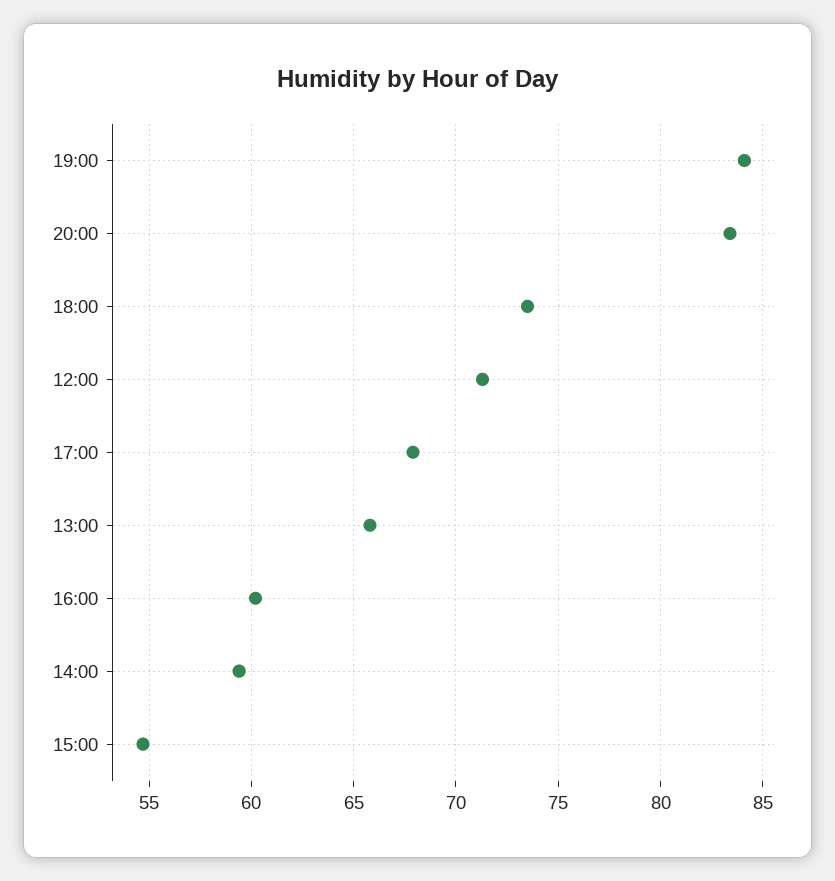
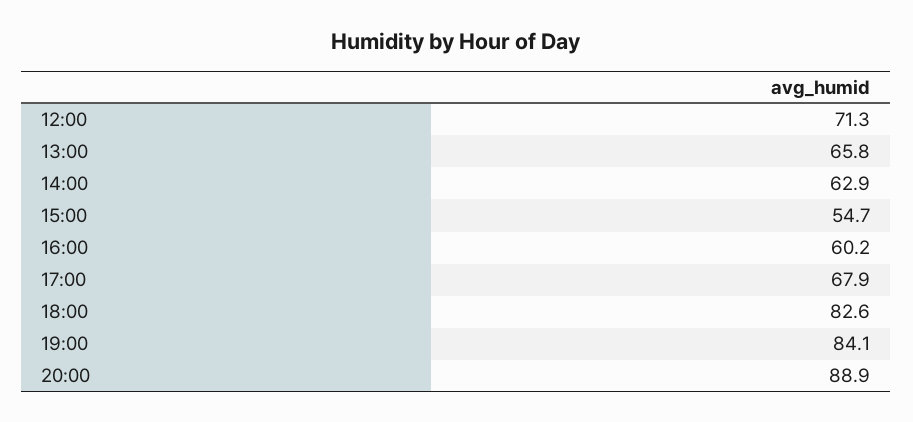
  {
    "19:00": 84.1,
-   "20:00": 83.5,
+   "20:00": 88.9,
-   "18:00": 73.5,
+   "18:00": 82.6,
    "12:00": 71.3,
    "17:00": 67.9,
    "13:00": 65.8,
    "16:00": 60.2,
-   "14:00": 59.5,
+   "14:00": 62.9,
    "15:00": 54.7
  }

